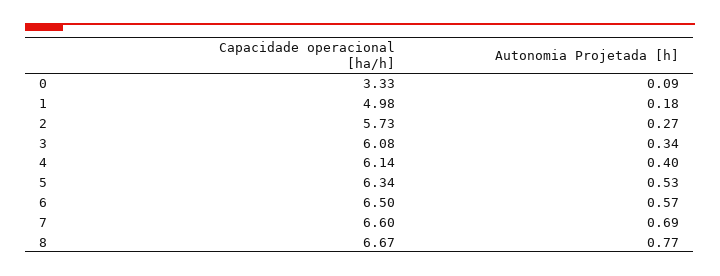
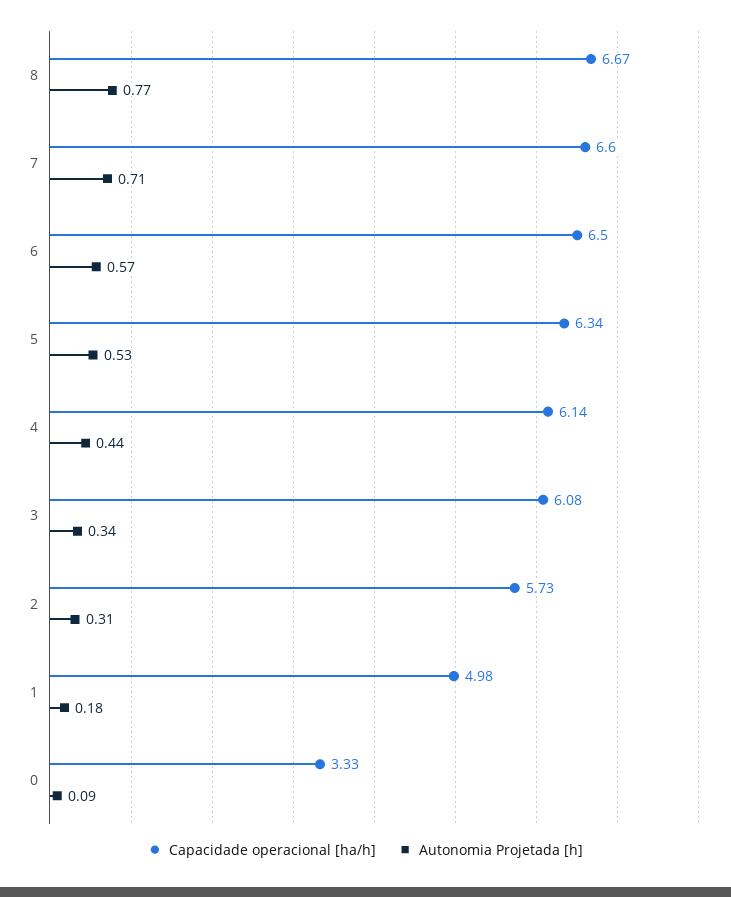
  {
    "Capacidade operacional [ha/h]": {
      "0": 3.33,
      "1": 4.98,
      "2": 5.73,
      "3": 6.08,
      "4": 6.14,
      "5": 6.34,
      "6": 6.5,
      "7": 6.6,
      "8": 6.67
    },
    "Autonomia Projetada [h]": {
      "0": 0.09,
      "1": 0.18,
-     "2": 0.27,
+     "2": 0.31,
      "3": 0.34,
-     "4": 0.4,
+     "4": 0.44,
      "5": 0.53,
      "6": 0.57,
-     "7": 0.69,
+     "7": 0.71,
      "8": 0.77
    }
  }

